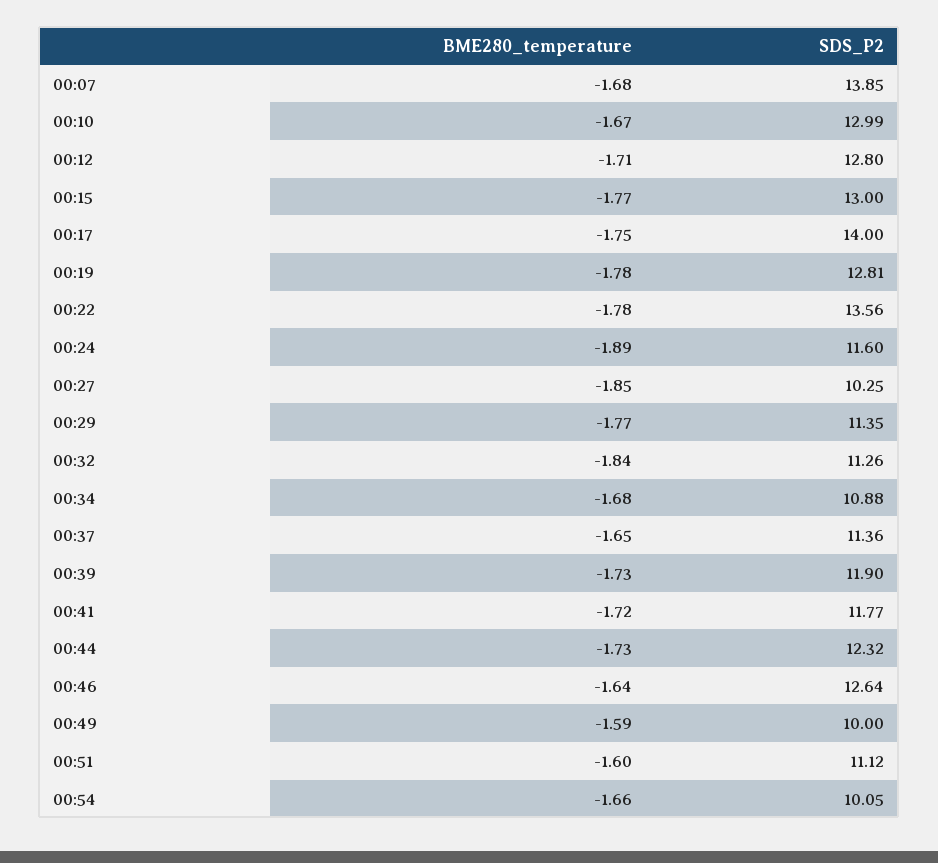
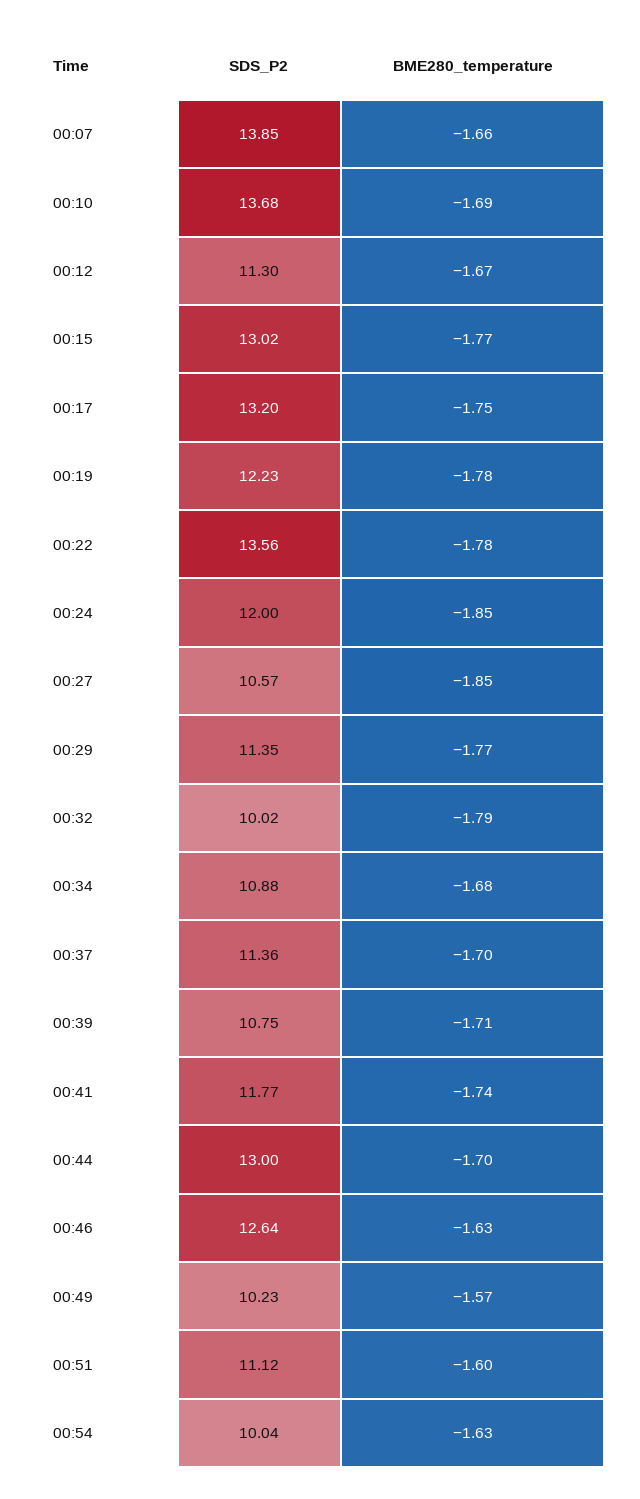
  {
    "BME280_temperature": {
-     "00:07": -1.68,
+     "00:07": -1.66,
-     "00:10": -1.67,
+     "00:10": -1.69,
-     "00:12": -1.71,
+     "00:12": -1.67,
      "00:15": -1.77,
      "00:17": -1.75,
      "00:19": -1.78,
      "00:22": -1.78,
-     "00:24": -1.89,
+     "00:24": -1.85,
      "00:27": -1.85,
      "00:29": -1.77,
-     "00:32": -1.84,
+     "00:32": -1.79,
      "00:34": -1.68,
-     "00:37": -1.65,
+     "00:37": -1.7,
-     "00:39": -1.73,
+     "00:39": -1.71,
-     "00:41": -1.72,
+     "00:41": -1.74,
-     "00:44": -1.73,
+     "00:44": -1.7,
-     "00:46": -1.64,
+     "00:46": -1.63,
-     "00:49": -1.59,
+     "00:49": -1.57,
      "00:51": -1.6,
-     "00:54": -1.66
+     "00:54": -1.63
    },
    "SDS_P2": {
      "00:07": 13.85,
-     "00:10": 12.99,
+     "00:10": 13.68,
-     "00:12": 12.8,
+     "00:12": 11.3,
-     "00:15": 13,
+     "00:15": 13.02,
-     "00:17": 14,
+     "00:17": 13.2,
-     "00:19": 12.81,
+     "00:19": 12.23,
      "00:22": 13.56,
-     "00:24": 11.6,
+     "00:24": 12,
-     "00:27": 10.25,
+     "00:27": 10.57,
      "00:29": 11.35,
-     "00:32": 11.26,
+     "00:32": 10.02,
      "00:34": 10.88,
      "00:37": 11.36,
-     "00:39": 11.9,
+     "00:39": 10.75,
      "00:41": 11.77,
-     "00:44": 12.32,
+     "00:44": 13,
      "00:46": 12.64,
-     "00:49": 10,
+     "00:49": 10.23,
      "00:51": 11.12,
-     "00:54": 10.05
+     "00:54": 10.04
    }
  }

